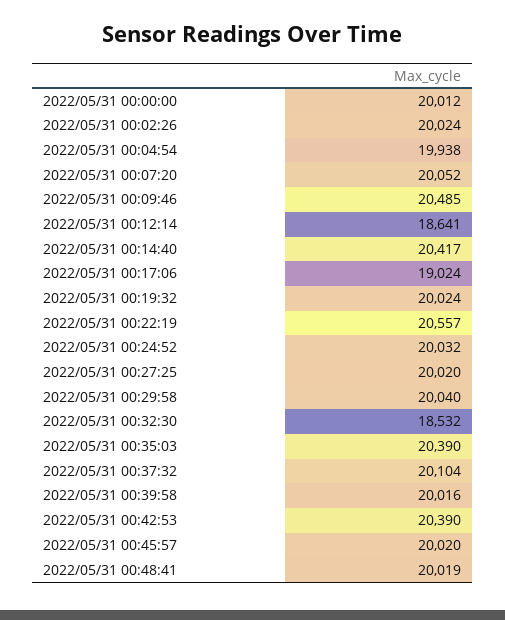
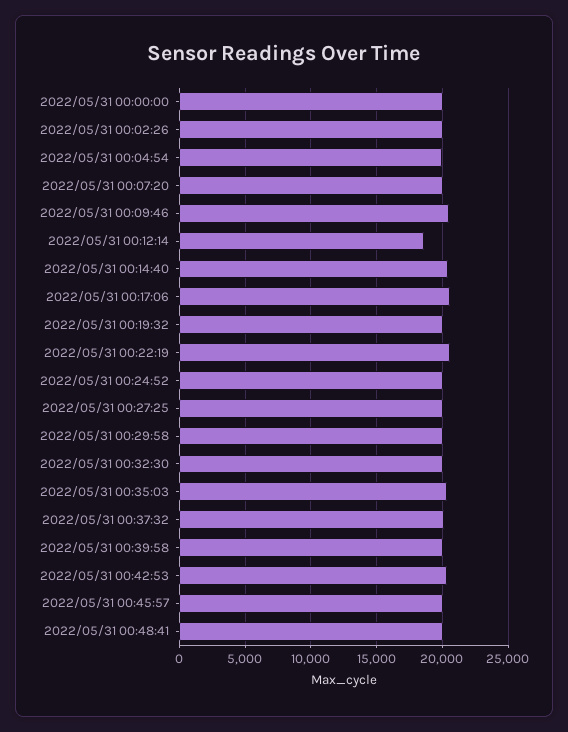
  {
    "2022/05/31 00:00:00": 20012,
    "2022/05/31 00:02:26": 20024,
    "2022/05/31 00:04:54": 19938,
    "2022/05/31 00:07:20": 20052,
    "2022/05/31 00:09:46": 20485,
    "2022/05/31 00:12:14": 18641,
    "2022/05/31 00:14:40": 20417,
-   "2022/05/31 00:17:06": 19024,
+   "2022/05/31 00:17:06": 20500,
    "2022/05/31 00:19:32": 20024,
    "2022/05/31 00:22:19": 20557,
    "2022/05/31 00:24:52": 20032,
    "2022/05/31 00:27:25": 20020,
    "2022/05/31 00:29:58": 20040,
-   "2022/05/31 00:32:30": 18532,
+   "2022/05/31 00:32:30": 20000,
    "2022/05/31 00:35:03": 20390,
    "2022/05/31 00:37:32": 20104,
    "2022/05/31 00:39:58": 20016,
    "2022/05/31 00:42:53": 20390,
    "2022/05/31 00:45:57": 20020,
    "2022/05/31 00:48:41": 20019
  }

